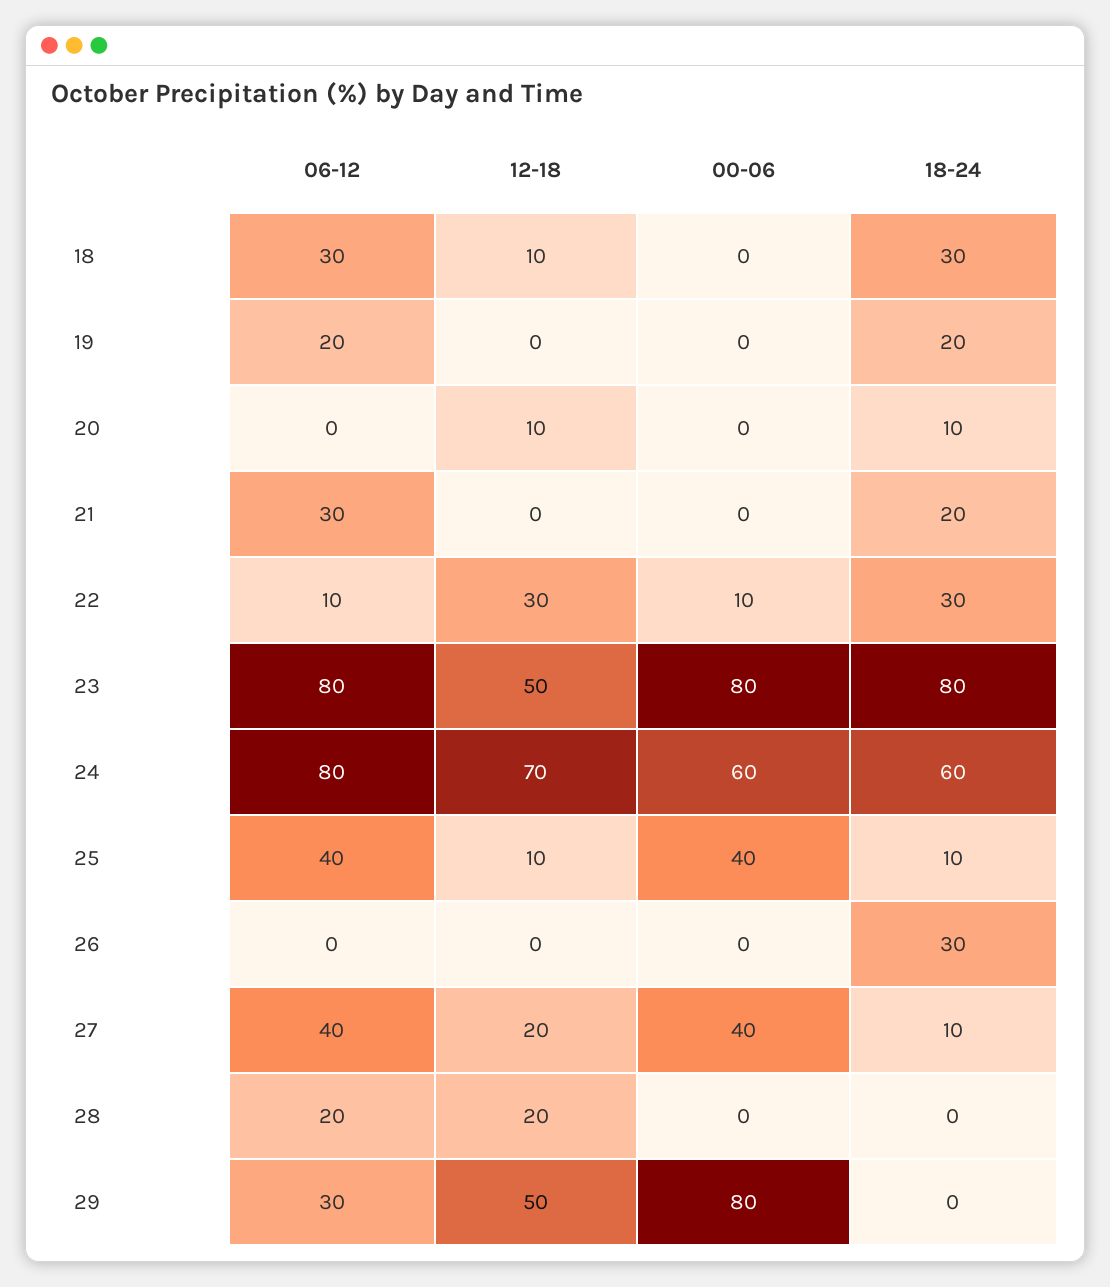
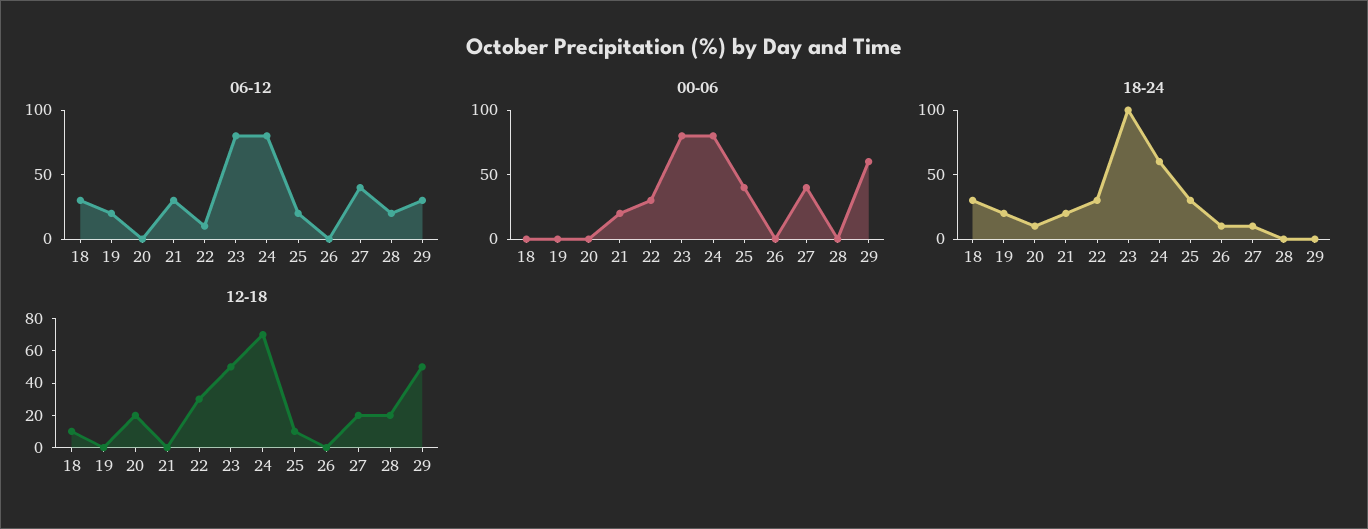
  {
    "06-12": {
      "18": 30,
      "19": 20,
      "20": 0,
      "21": 30,
      "22": 10,
      "23": 80,
      "24": 80,
-     "25": 40,
+     "25": 20,
      "26": 0,
      "27": 40,
      "28": 20,
      "29": 30
    },
    "12-18": {
      "18": 10,
      "19": 0,
-     "20": 10,
+     "20": 20,
      "21": 0,
      "22": 30,
      "23": 50,
      "24": 70,
      "25": 10,
      "26": 0,
      "27": 20,
      "28": 20,
      "29": 50
    },
    "00-06": {
      "18": 0,
      "19": 0,
      "20": 0,
-     "21": 0,
+     "21": 20,
-     "22": 10,
+     "22": 30,
      "23": 80,
-     "24": 60,
+     "24": 80,
      "25": 40,
      "26": 0,
      "27": 40,
      "28": 0,
-     "29": 80
+     "29": 60
    },
    "18-24": {
      "18": 30,
      "19": 20,
      "20": 10,
      "21": 20,
      "22": 30,
-     "23": 80,
+     "23": 100,
      "24": 60,
-     "25": 10,
+     "25": 30,
-     "26": 30,
+     "26": 10,
      "27": 10,
      "28": 0,
      "29": 0
    }
  }

